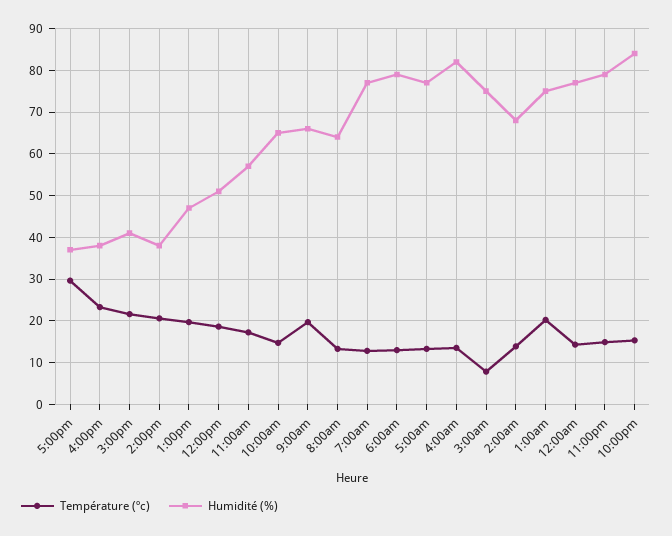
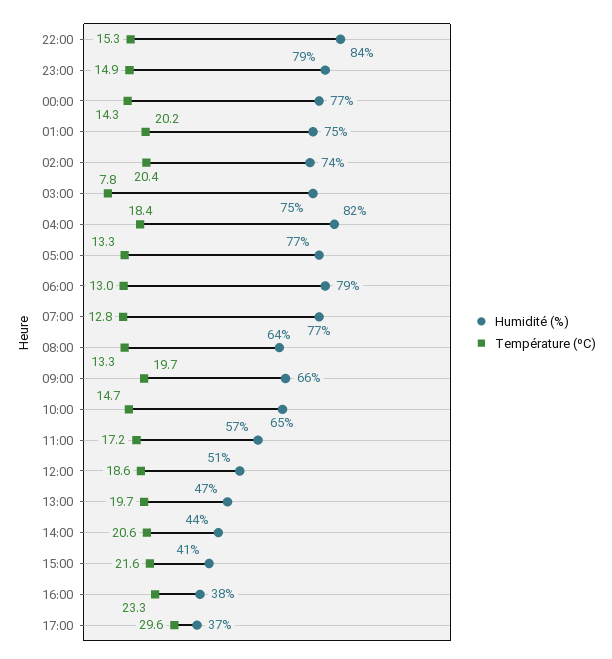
  {
    "Température (ºc)": {
      "5:00pm": 29.6,
      "4:00pm": 23.3,
      "3:00pm": 21.6,
      "2:00pm": 20.6,
      "1:00pm": 19.7,
      "12:00pm": 18.6,
      "11:00am": 17.2,
      "10:00am": 14.7,
      "9:00am": 19.7,
      "8:00am": 13.3,
      "7:00am": 12.8,
      "6:00am": 13,
      "5:00am": 13.3,
-     "4:00am": 14,
+     "4:00am": 18.4,
      "3:00am": 7.8,
-     "2:00am": 14,
+     "2:00am": 20.4,
      "1:00am": 20.2,
      "12:00am": 14.3,
      "11:00pm": 14.9,
      "10:00pm": 15.3
    },
    "Humidité (%)": {
      "5:00pm": 37,
      "4:00pm": 38,
      "3:00pm": 41,
-     "2:00pm": 38,
+     "2:00pm": 44,
      "1:00pm": 47,
      "12:00pm": 51,
      "11:00am": 57,
      "10:00am": 65,
      "9:00am": 66,
      "8:00am": 64,
      "7:00am": 77,
      "6:00am": 79,
      "5:00am": 77,
      "4:00am": 82,
      "3:00am": 75,
-     "2:00am": 68,
+     "2:00am": 74,
      "1:00am": 75,
      "12:00am": 77,
      "11:00pm": 79,
      "10:00pm": 84
    }
  }

